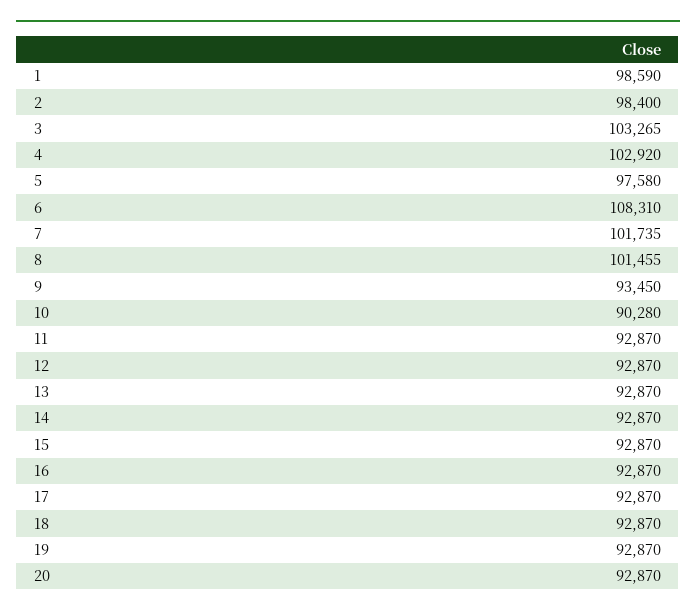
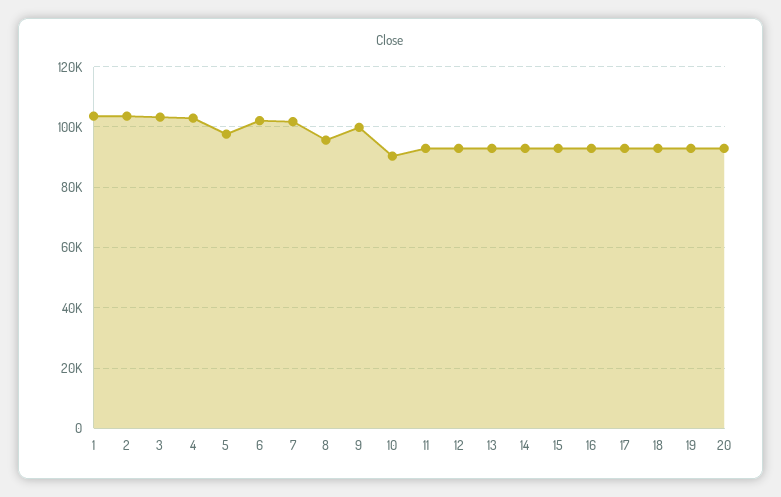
  {
-   "1": 98590,
+   "1": 104000,
-   "2": 98400,
+   "2": 104000,
    "3": 103265,
    "4": 102920,
    "5": 97580,
-   "6": 108310,
+   "6": 102000,
    "7": 101735,
-   "8": 101455,
+   "8": 96000,
-   "9": 93450,
+   "9": 100000,
    "10": 90280,
    "11": 92870,
    "12": 92870,
    "13": 92870,
    "14": 92870,
    "15": 92870,
    "16": 92870,
    "17": 92870,
    "18": 92870,
    "19": 92870,
    "20": 92870
  }

